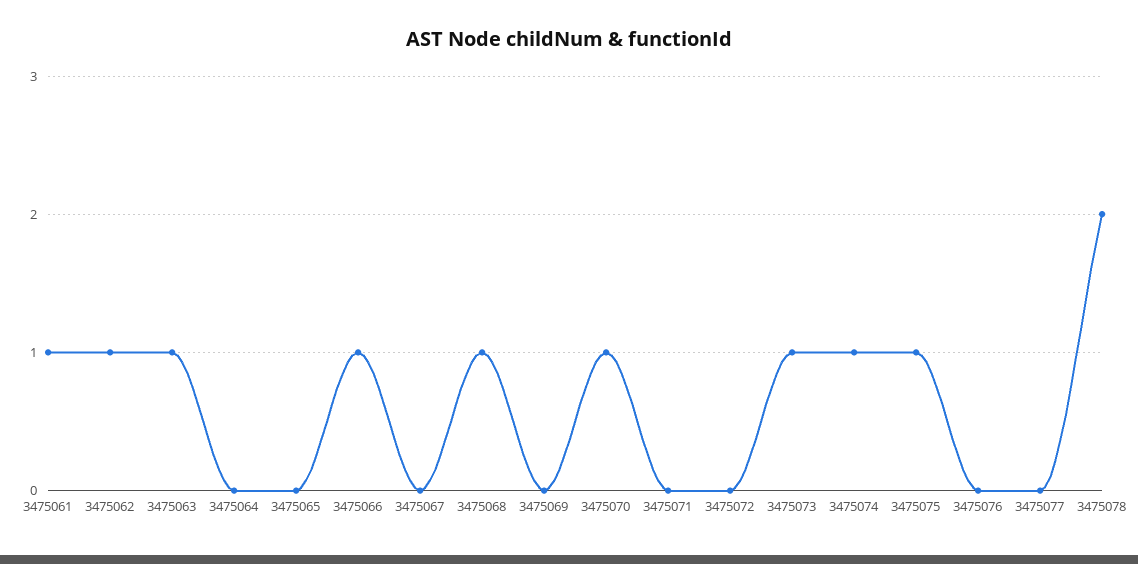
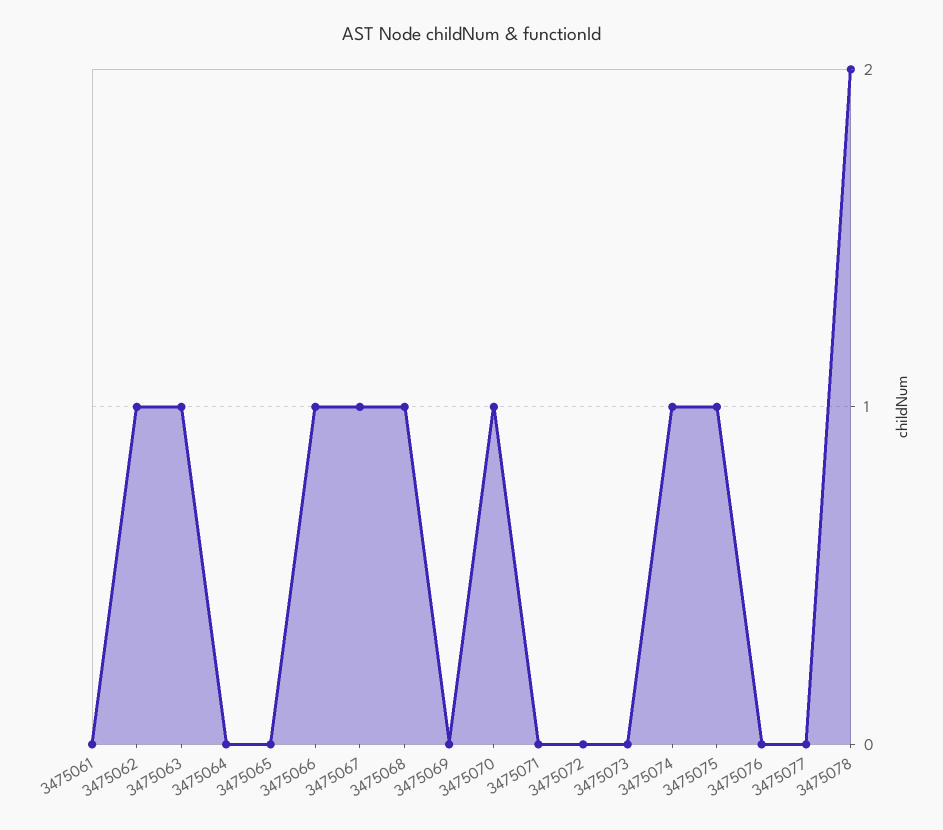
  {
-   "3475061": 1,
+   "3475061": 0,
    "3475062": 1,
    "3475063": 1,
    "3475064": 0,
    "3475065": 0,
    "3475066": 1,
-   "3475067": 0,
+   "3475067": 1,
    "3475068": 1,
    "3475069": 0,
    "3475070": 1,
    "3475071": 0,
    "3475072": 0,
-   "3475073": 1,
+   "3475073": 0,
    "3475074": 1,
    "3475075": 1,
    "3475076": 0,
    "3475077": 0,
    "3475078": 2
  }

